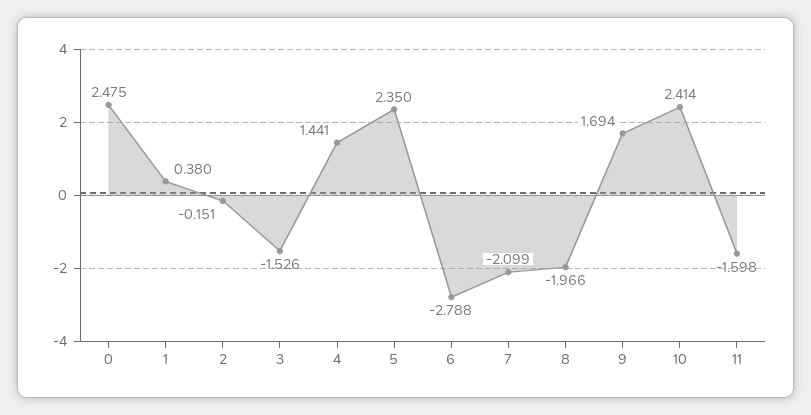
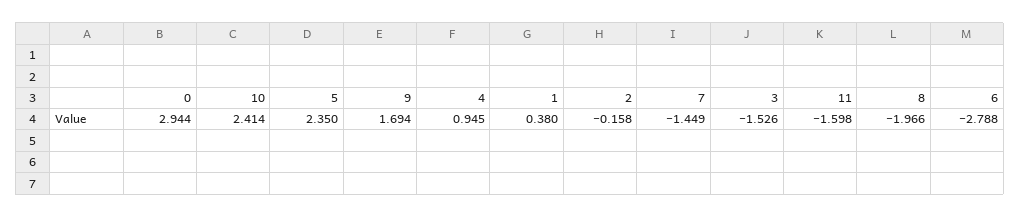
  {
-   "0": 2.475,
+   "0": 2.944,
    "1": 0.38,
-   "2": -0.151,
+   "2": -0.158,
    "3": -1.526,
-   "4": 1.441,
+   "4": 0.945,
    "5": 2.35,
    "6": -2.788,
-   "7": -2.099,
+   "7": -1.449,
    "8": -1.966,
    "9": 1.694,
    "10": 2.414,
    "11": -1.598
  }

